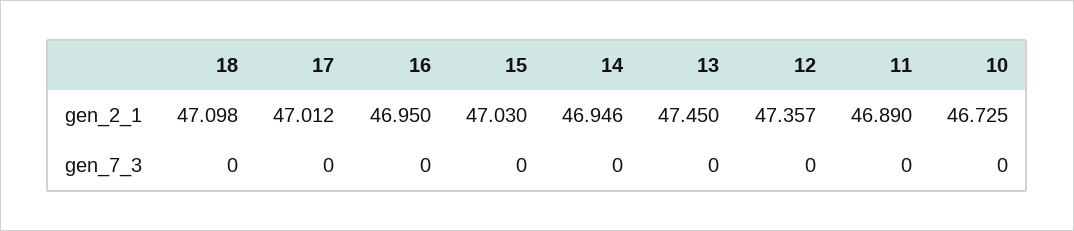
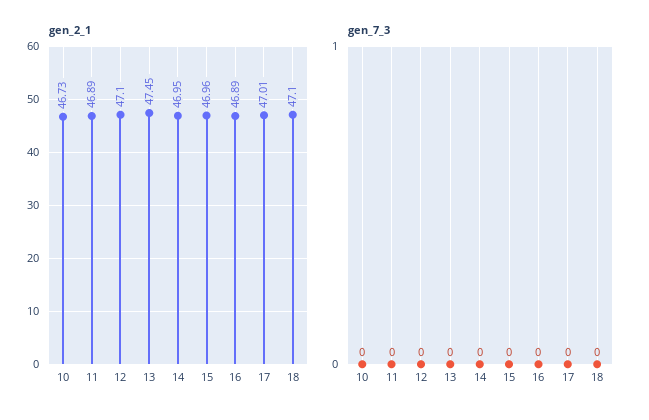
  {
    "gen_2_1": {
      "18": 47.098,
      "17": 47.012,
-     "16": 46.95,
+     "16": 46.89,
-     "15": 47.03,
+     "15": 46.96,
      "14": 46.946,
      "13": 47.45,
-     "12": 47.357,
+     "12": 47.1,
      "11": 46.89,
      "10": 46.725
    },
    "gen_7_3": {
      "18": 0,
      "17": 0,
      "16": 0,
      "15": 0,
      "14": 0,
      "13": 0,
      "12": 0,
      "11": 0,
      "10": 0
    }
  }

